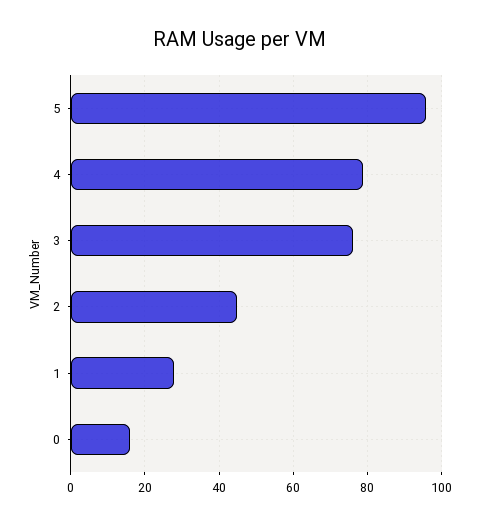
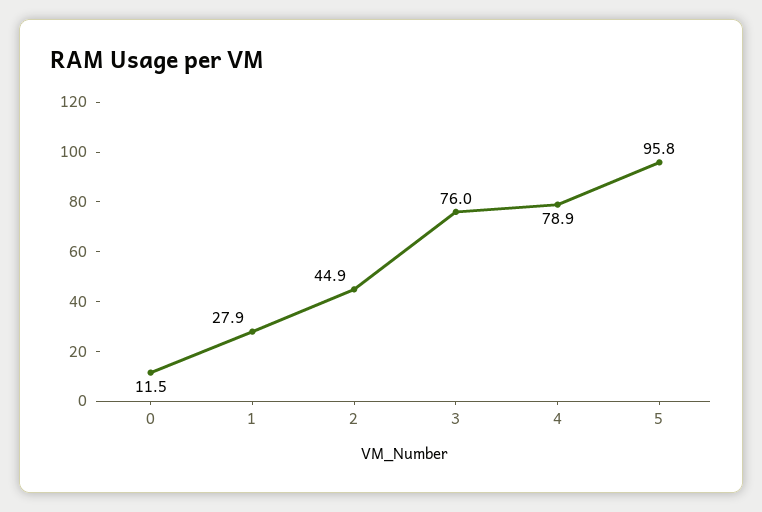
  {
    "5": 95.8,
    "4": 78.9,
    "3": 76,
    "2": 44.9,
    "1": 27.9,
-   "0": 16
+   "0": 11.5
  }

